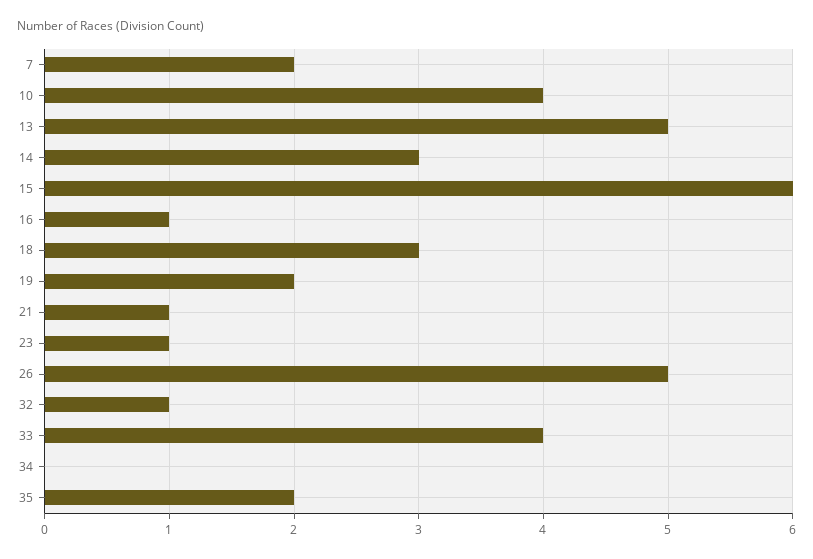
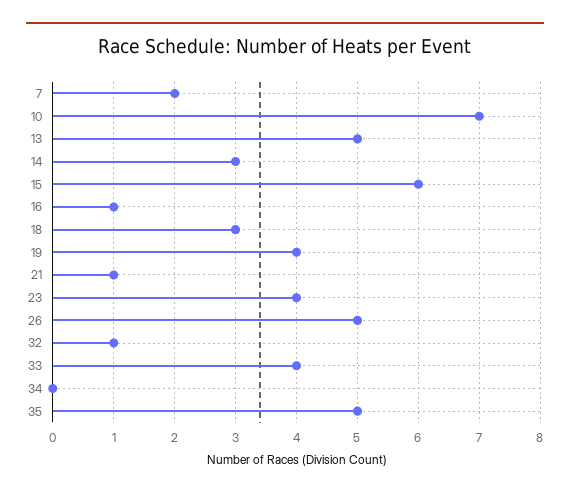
  {
    "7": 2,
-   "10": 4,
+   "10": 7,
    "13": 5,
    "14": 3,
    "15": 6,
    "16": 1,
    "18": 3,
-   "19": 2,
+   "19": 4,
    "21": 1,
-   "23": 1,
+   "23": 4,
    "26": 5,
    "32": 1,
    "33": 4,
    "34": 0,
-   "35": 2
+   "35": 5
  }

